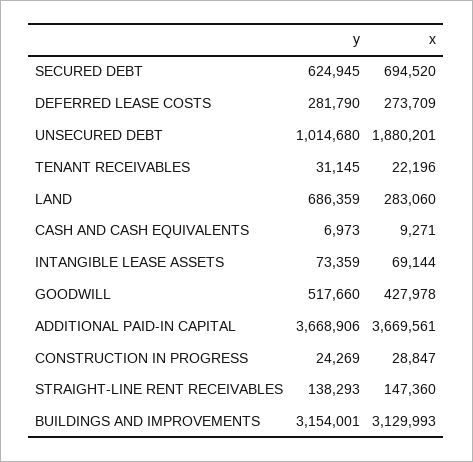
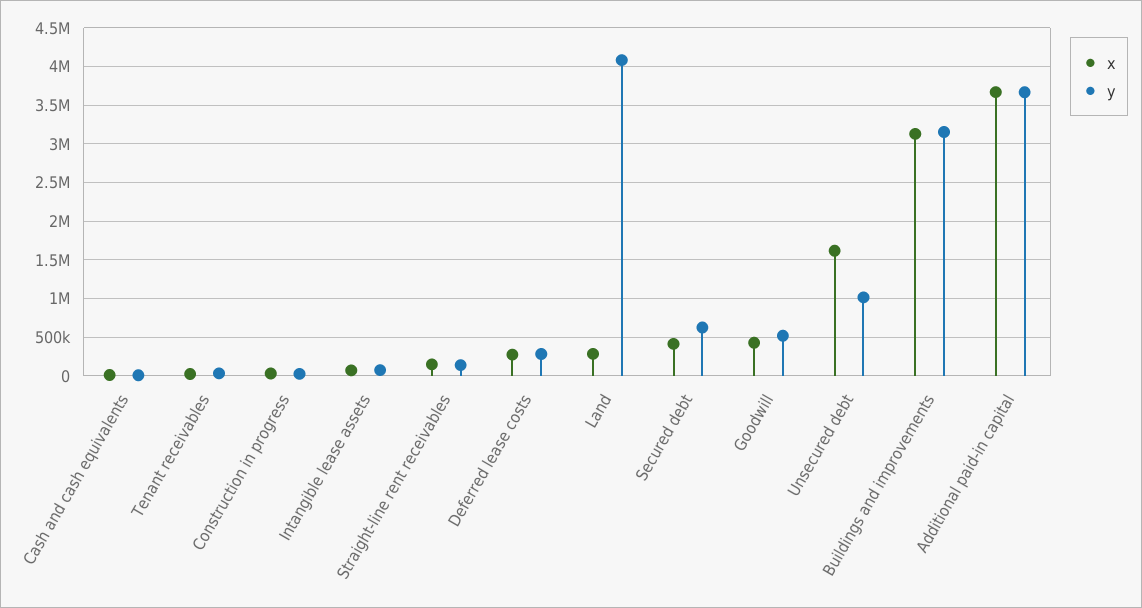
  {
    "y": {
      "SECURED DEBT": 624945,
      "DEFERRED LEASE COSTS": 281790,
      "UNSECURED DEBT": 1014680,
      "TENANT RECEIVABLES": 31145,
-     "LAND": 686359,
+     "LAND": 4100000,
      "CASH AND CASH EQUIVALENTS": 6973,
      "INTANGIBLE LEASE ASSETS": 73359,
      "GOODWILL": 517660,
      "ADDITIONAL PAID-IN CAPITAL": 3668906,
      "CONSTRUCTION IN PROGRESS": 24269,
      "STRAIGHT-LINE RENT RECEIVABLES": 138293,
      "BUILDINGS AND IMPROVEMENTS": 3154001
    },
    "x": {
-     "SECURED DEBT": 694520,
+     "SECURED DEBT": 400000,
      "DEFERRED LEASE COSTS": 273709,
-     "UNSECURED DEBT": 1880201,
+     "UNSECURED DEBT": 1600000,
      "TENANT RECEIVABLES": 22196,
      "LAND": 283060,
      "CASH AND CASH EQUIVALENTS": 9271,
      "INTANGIBLE LEASE ASSETS": 69144,
      "GOODWILL": 427978,
      "ADDITIONAL PAID-IN CAPITAL": 3669561,
      "CONSTRUCTION IN PROGRESS": 28847,
      "STRAIGHT-LINE RENT RECEIVABLES": 147360,
      "BUILDINGS AND IMPROVEMENTS": 3129993
    }
  }

